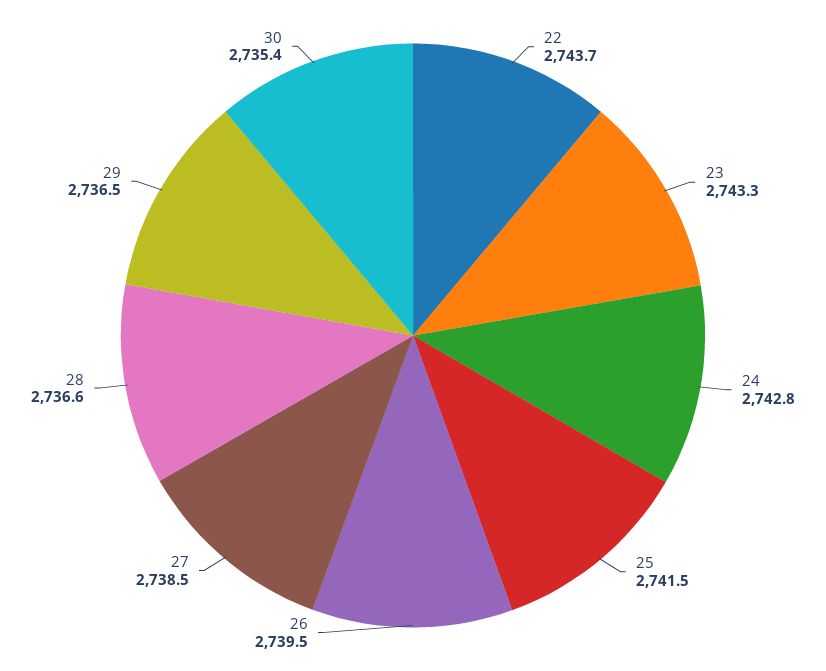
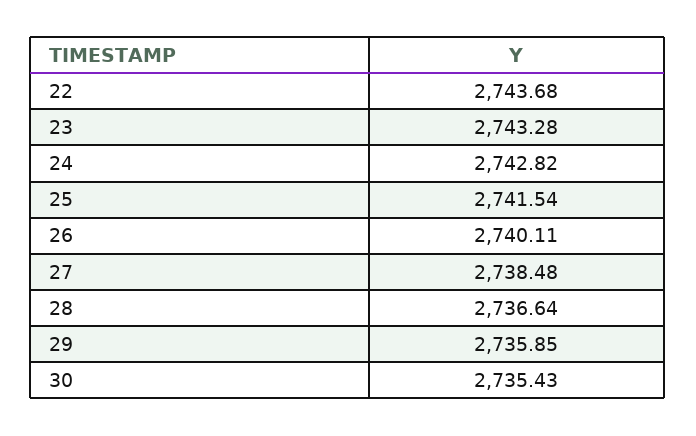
  {
    "22": 2743.68,
    "23": 2743.28,
    "24": 2742.82,
    "25": 2741.54,
-   "26": 2739.5,
+   "26": 2740.11,
    "27": 2738.48,
    "28": 2736.64,
-   "29": 2736.5,
+   "29": 2735.85,
    "30": 2735.43
  }

